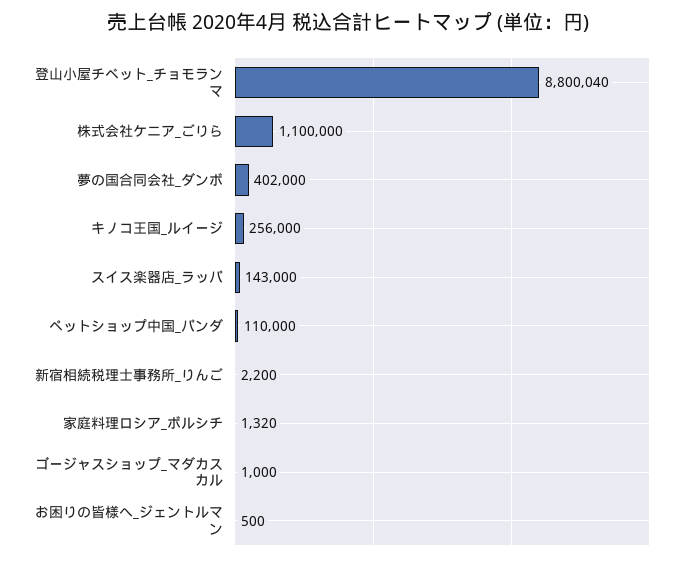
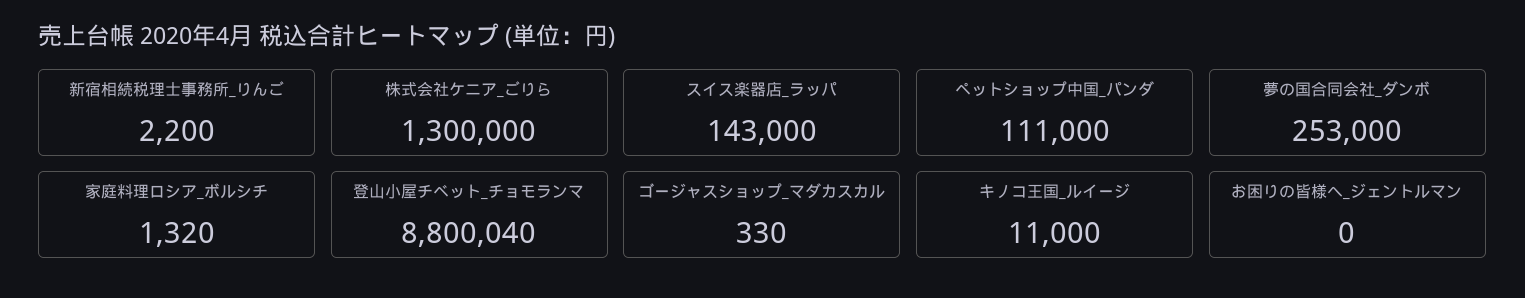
  {
    "登山小屋チベット_チョモランマ": 8800040,
-   "株式会社ケニア_ごりら": 1100000,
+   "株式会社ケニア_ごりら": 1300000,
-   "夢の国合同会社_ダンボ": 402000,
+   "夢の国合同会社_ダンボ": 253000,
-   "キノコ王国_ルイージ": 256000,
+   "キノコ王国_ルイージ": 11000,
    "スイス楽器店_ラッパ": 143000,
-   "ペットショップ中国_パンダ": 110000,
+   "ペットショップ中国_パンダ": 111000,
    "新宿相続税理士事務所_りんご": 2200,
    "家庭料理ロシア_ボルシチ": 1320,
-   "ゴージャスショップ_マダカスカル": 1000,
+   "ゴージャスショップ_マダカスカル": 330,
-   "お困りの皆様へ_ジェントルマン": 500
+   "お困りの皆様へ_ジェントルマン": 0
  }

